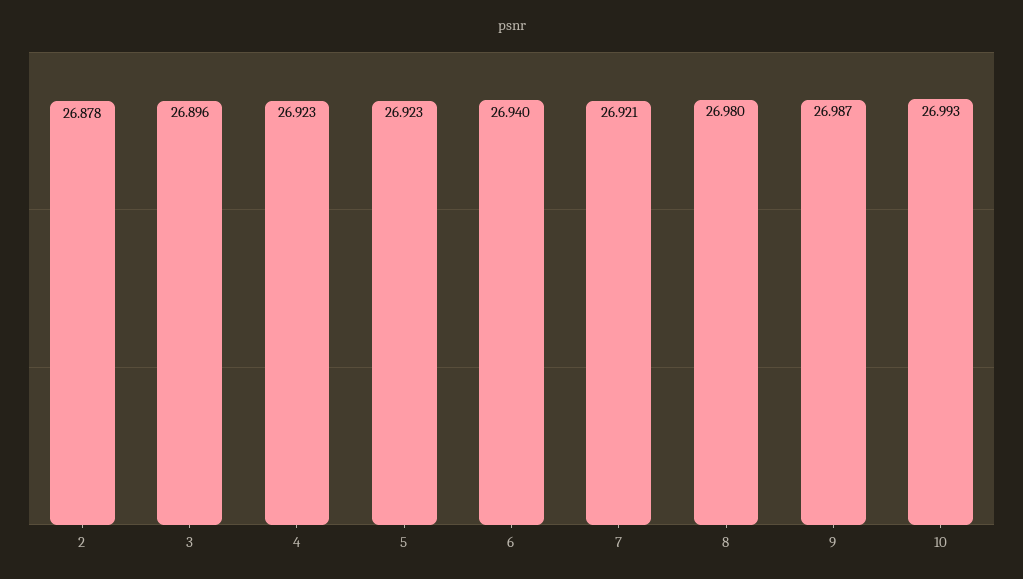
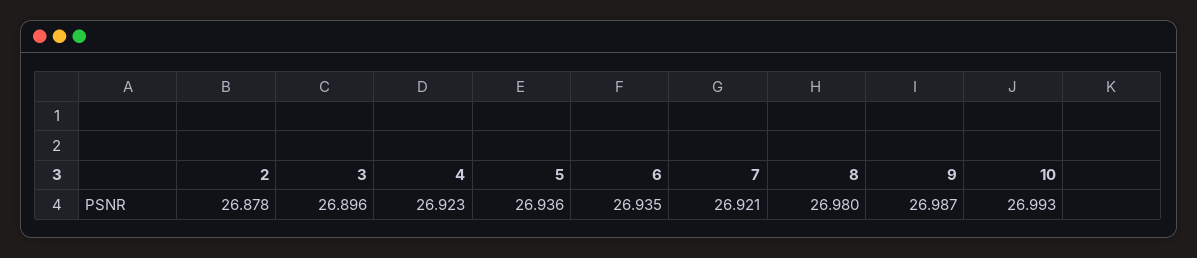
  {
    "2": 26.878,
    "3": 26.896,
    "4": 26.923,
-   "5": 26.923,
+   "5": 26.936,
-   "6": 26.94,
+   "6": 26.935,
    "7": 26.921,
    "8": 26.98,
    "9": 26.987,
    "10": 26.993
  }

